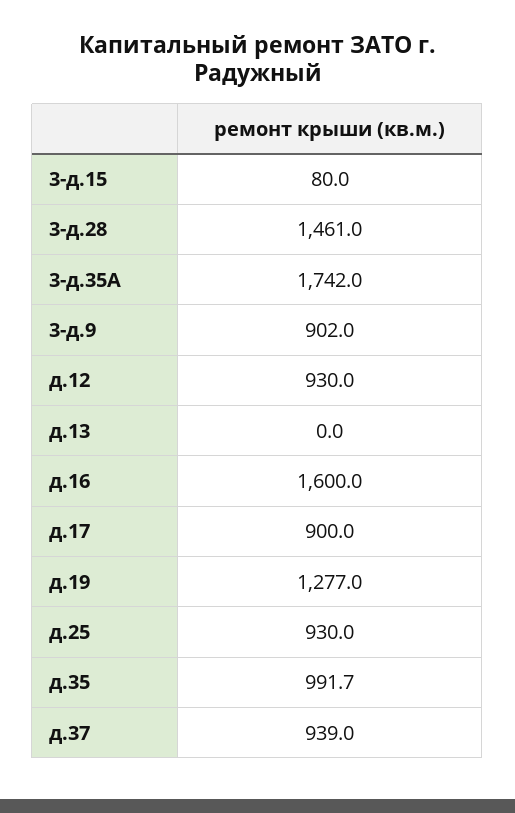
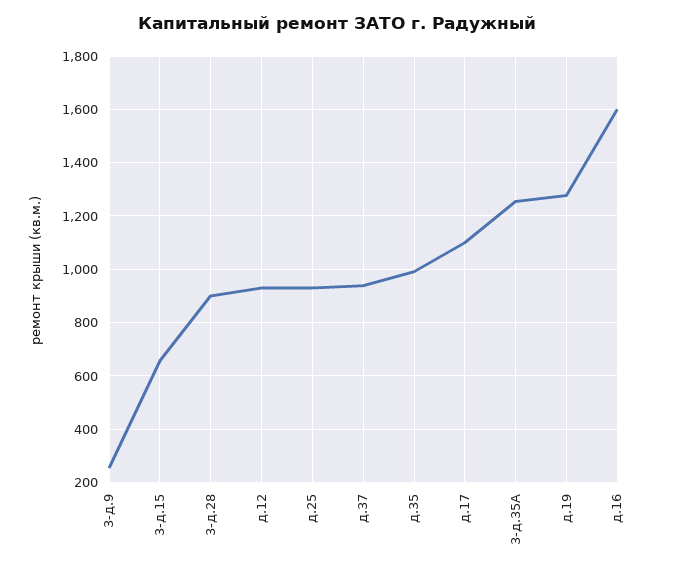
  {
-   "3-д.15": 80,
+   "3-д.15": 650,
-   "3-д.28": 1461,
+   "3-д.28": 900,
-   "3-д.35А": 1742,
+   "3-д.35А": 1250,
-   "3-д.9": 902,
+   "3-д.9": 250,
    "д.12": 930,
-   "д.13": 0,
    "д.16": 1600,
-   "д.17": 900,
+   "д.17": 1100,
    "д.19": 1277,
    "д.25": 930,
    "д.35": 991.7,
    "д.37": 939
  }

